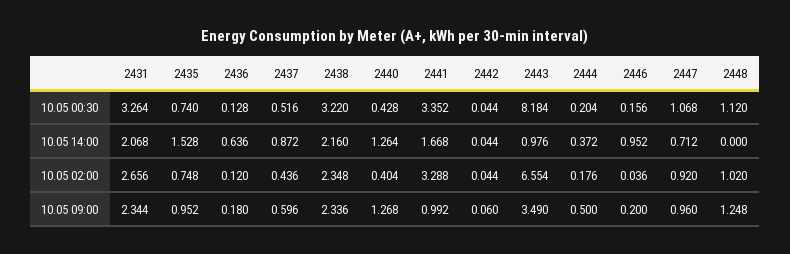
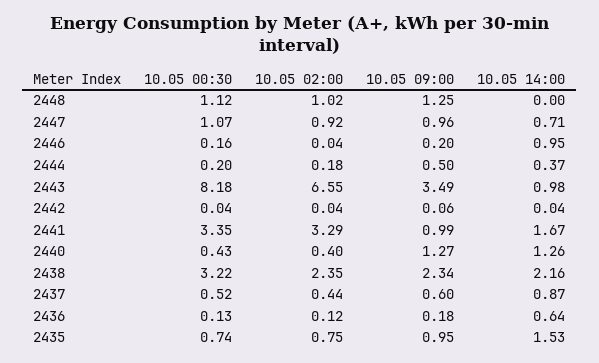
  {
-   "2431": {
-     "10.05 00:30": 3.264,
-     "10.05 14:00": 2.068,
-     "10.05 02:00": 2.656,
-     "10.05 09:00": 2.344
-   },
    "2435": {
      "10.05 00:30": 0.74,
      "10.05 14:00": 1.528,
      "10.05 02:00": 0.748,
      "10.05 09:00": 0.952
    },
    "2436": {
      "10.05 00:30": 0.128,
      "10.05 14:00": 0.636,
      "10.05 02:00": 0.12,
      "10.05 09:00": 0.18
    },
    "2437": {
      "10.05 00:30": 0.516,
      "10.05 14:00": 0.872,
      "10.05 02:00": 0.436,
      "10.05 09:00": 0.596
    },
    "2438": {
      "10.05 00:30": 3.22,
      "10.05 14:00": 2.16,
      "10.05 02:00": 2.348,
      "10.05 09:00": 2.336
    },
    "2440": {
      "10.05 00:30": 0.428,
      "10.05 14:00": 1.264,
      "10.05 02:00": 0.404,
      "10.05 09:00": 1.268
    },
    "2441": {
      "10.05 00:30": 3.352,
      "10.05 14:00": 1.668,
      "10.05 02:00": 3.288,
      "10.05 09:00": 0.992
    },
    "2442": {
      "10.05 00:30": 0.044,
      "10.05 14:00": 0.044,
      "10.05 02:00": 0.044,
      "10.05 09:00": 0.06
    },
    "2443": {
      "10.05 00:30": 8.184,
      "10.05 14:00": 0.976,
      "10.05 02:00": 6.554,
      "10.05 09:00": 3.49
    },
    "2444": {
      "10.05 00:30": 0.204,
      "10.05 14:00": 0.372,
      "10.05 02:00": 0.176,
      "10.05 09:00": 0.5
    },
    "2446": {
      "10.05 00:30": 0.156,
      "10.05 14:00": 0.952,
      "10.05 02:00": 0.036,
      "10.05 09:00": 0.2
    },
    "2447": {
      "10.05 00:30": 1.068,
      "10.05 14:00": 0.712,
      "10.05 02:00": 0.92,
      "10.05 09:00": 0.96
    },
    "2448": {
      "10.05 00:30": 1.12,
      "10.05 14:00": 0,
      "10.05 02:00": 1.02,
      "10.05 09:00": 1.248
    }
  }

